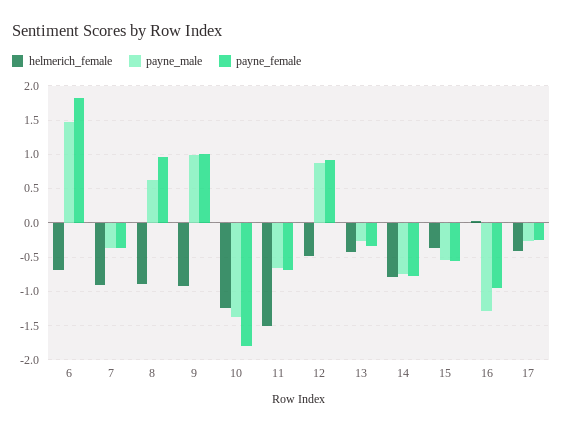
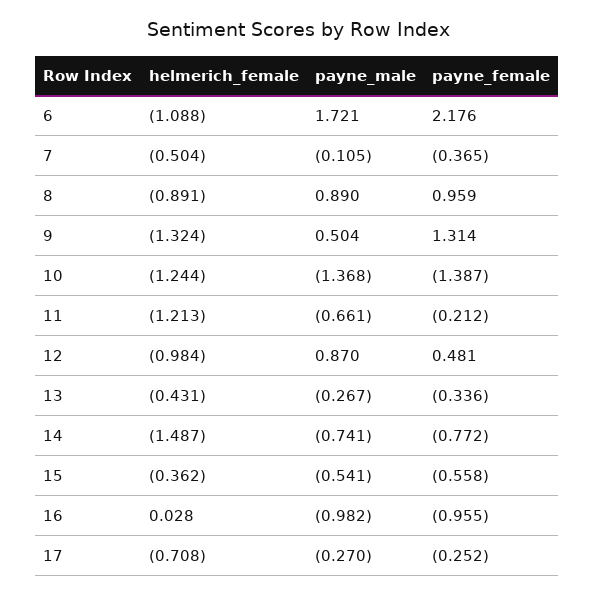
  {
    "helmerich_female": {
-     "6": -0.7,
+     "6": -1.088,
-     "7": -0.9,
+     "7": -0.504,
      "8": -0.891,
-     "9": -0.9,
+     "9": -1.324,
      "10": -1.244,
-     "11": -1.5,
+     "11": -1.213,
-     "12": -0.5,
+     "12": -0.984,
      "13": -0.431,
-     "14": -0.8,
+     "14": -1.487,
      "15": -0.362,
      "16": 0.028,
-     "17": -0.4
+     "17": -0.708
    },
    "payne_male": {
-     "6": 1.5,
+     "6": 1.721,
-     "7": -0.4,
+     "7": -0.105,
-     "8": 0.6,
+     "8": 0.89,
-     "9": 1,
+     "9": 0.504,
      "10": -1.368,
      "11": -0.661,
      "12": 0.87,
      "13": -0.267,
      "14": -0.741,
      "15": -0.541,
-     "16": -1.3,
+     "16": -0.982,
      "17": -0.27
    },
    "payne_female": {
-     "6": 1.8,
+     "6": 2.176,
      "7": -0.365,
      "8": 0.959,
-     "9": 1,
+     "9": 1.314,
-     "10": -1.8,
+     "10": -1.387,
-     "11": -0.7,
+     "11": -0.212,
-     "12": 0.9,
+     "12": 0.481,
      "13": -0.336,
      "14": -0.772,
      "15": -0.558,
      "16": -0.955,
      "17": -0.252
    }
  }

